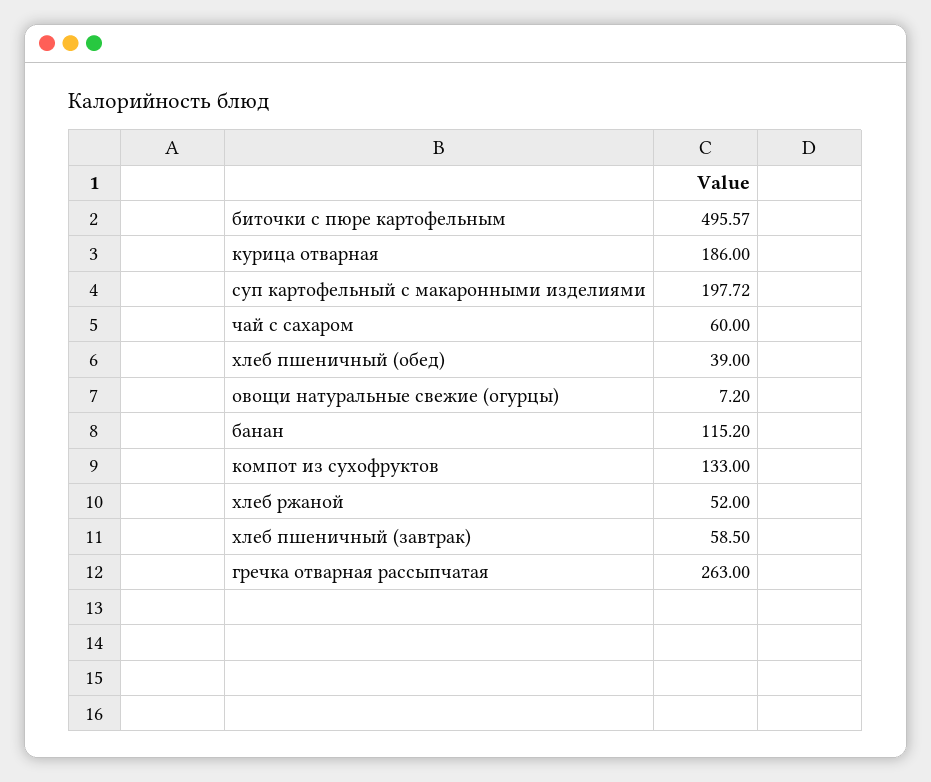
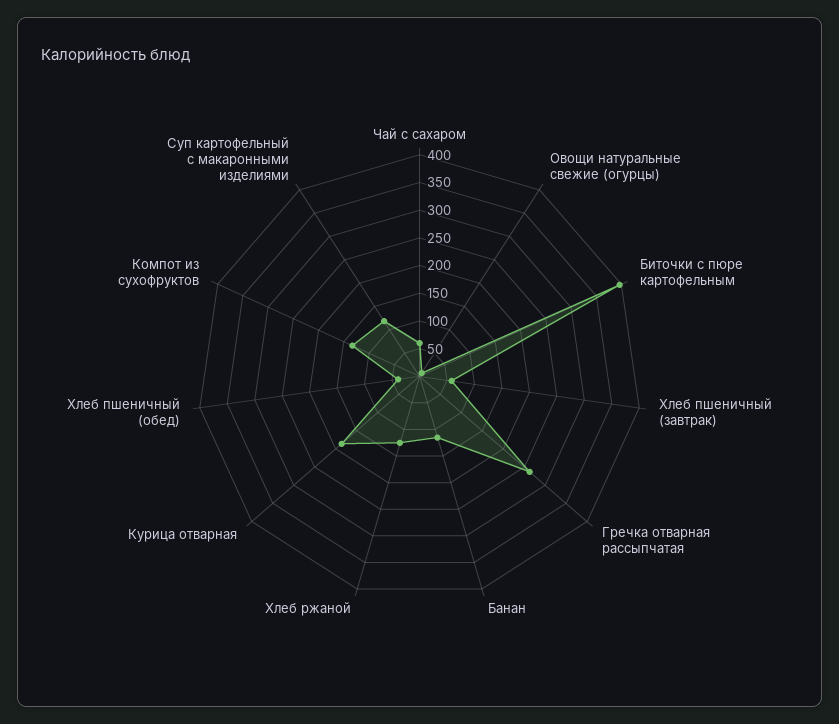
  {
-   "биточки с пюре картофельным": 495.57,
+   "биточки с пюре картофельным": 400,
    "курица отварная": 186,
-   "суп картофельный с макаронными изделиями": 197.72,
+   "суп картофельный с макаронными изделиями": 125,
    "чай с сахаром": 60,
    "хлеб пшеничный (обед)": 39,
    "овощи натуральные свежие (огурцы)": 7.2,
    "банан": 115.2,
    "компот из сухофруктов": 133,
-   "хлеб ржаной": 52,
+   "хлеб ржаной": 125,
    "хлеб пшеничный (завтрак)": 58.5,
    "гречка отварная рассыпчатая": 263
  }

